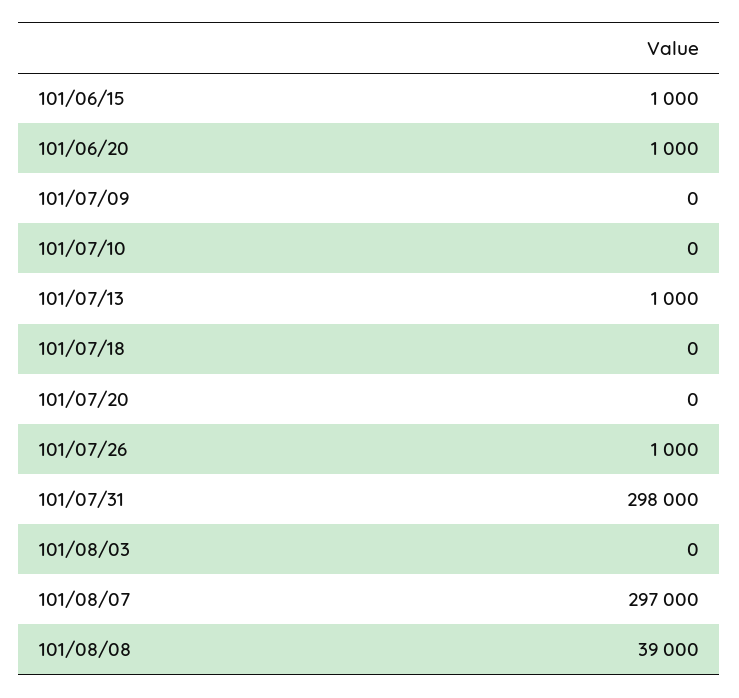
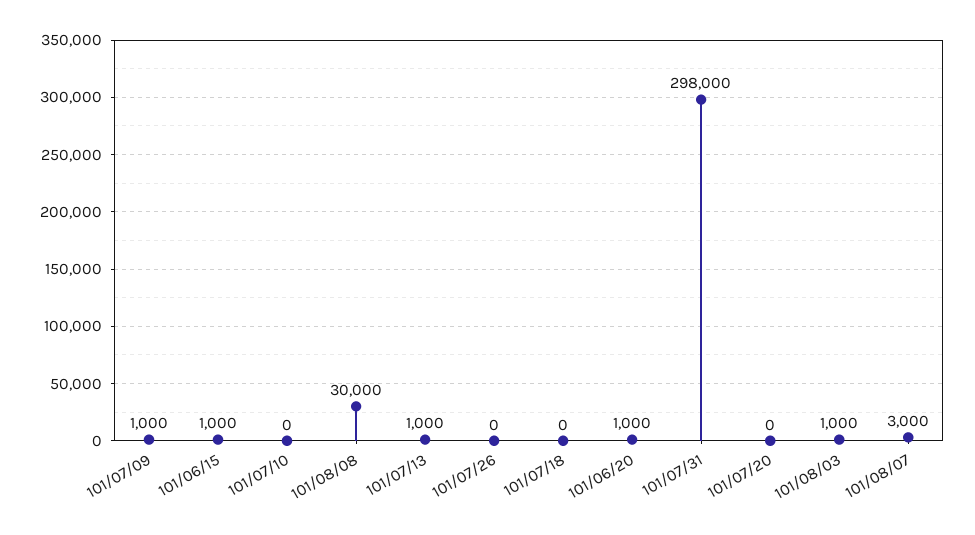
  {
    "101/06/15": 1000,
    "101/06/20": 1000,
-   "101/07/09": 0,
+   "101/07/09": 1000,
    "101/07/10": 0,
    "101/07/13": 1000,
    "101/07/18": 0,
    "101/07/20": 0,
-   "101/07/26": 1000,
+   "101/07/26": 0,
    "101/07/31": 298000,
-   "101/08/03": 0,
+   "101/08/03": 1000,
-   "101/08/07": 297000,
+   "101/08/07": 3000,
-   "101/08/08": 39000
+   "101/08/08": 30000
  }

